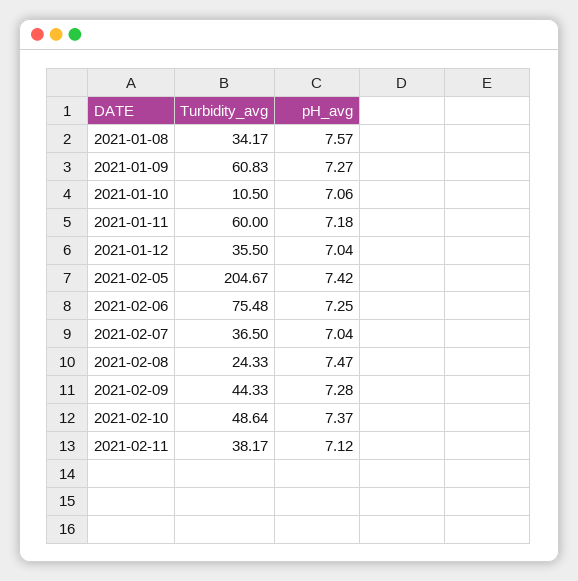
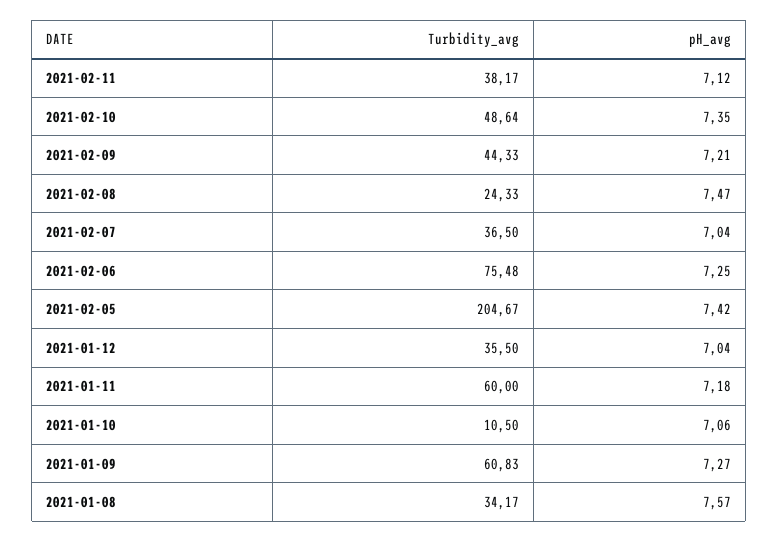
  {
    "Turbidity_avg": {
      "2021-01-08": 34.17,
      "2021-01-09": 60.83,
      "2021-01-10": 10.5,
      "2021-01-11": 60,
      "2021-01-12": 35.5,
      "2021-02-05": 204.67,
      "2021-02-06": 75.48,
      "2021-02-07": 36.5,
      "2021-02-08": 24.33,
      "2021-02-09": 44.33,
      "2021-02-10": 48.64,
      "2021-02-11": 38.17
    },
    "pH_avg": {
      "2021-01-08": 7.57,
      "2021-01-09": 7.27,
      "2021-01-10": 7.06,
      "2021-01-11": 7.18,
      "2021-01-12": 7.04,
      "2021-02-05": 7.42,
      "2021-02-06": 7.25,
      "2021-02-07": 7.04,
      "2021-02-08": 7.47,
-     "2021-02-09": 7.28,
+     "2021-02-09": 7.21,
-     "2021-02-10": 7.37,
+     "2021-02-10": 7.35,
      "2021-02-11": 7.12
    }
  }

